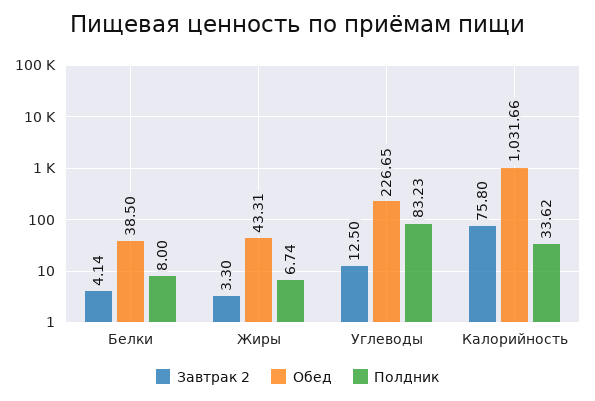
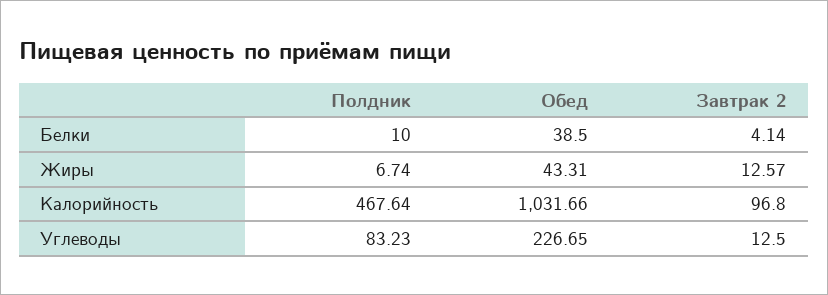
  {
    "Завтрак 2": {
      "Белки": 4.14,
-     "Жиры": 3.3,
+     "Жиры": 12.57,
      "Углеводы": 12.5,
-     "Калорийность": 75.8
+     "Калорийность": 96.8
    },
    "Обед": {
      "Белки": 38.5,
      "Жиры": 43.31,
      "Углеводы": 226.65,
      "Калорийность": 1031.66
    },
    "Полдник": {
-     "Белки": 8,
+     "Белки": 10,
      "Жиры": 6.74,
      "Углеводы": 83.23,
-     "Калорийность": 33.62
+     "Калорийность": 467.64
    }
  }

